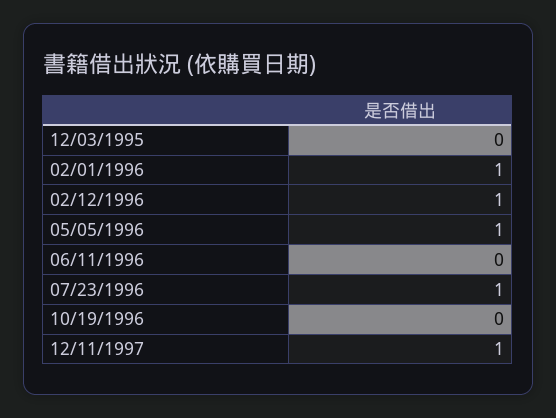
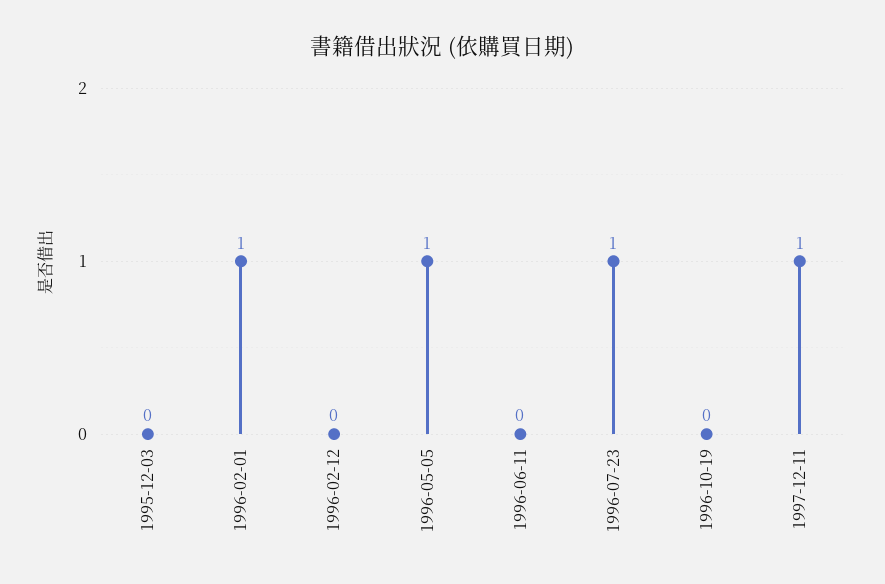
  {
    "12/03/1995": 0,
    "02/01/1996": 1,
-   "02/12/1996": 1,
+   "02/12/1996": 0,
    "05/05/1996": 1,
    "06/11/1996": 0,
    "07/23/1996": 1,
    "10/19/1996": 0,
    "12/11/1997": 1
  }

